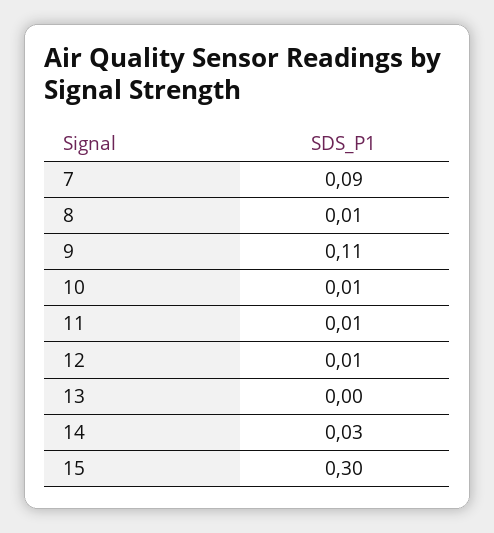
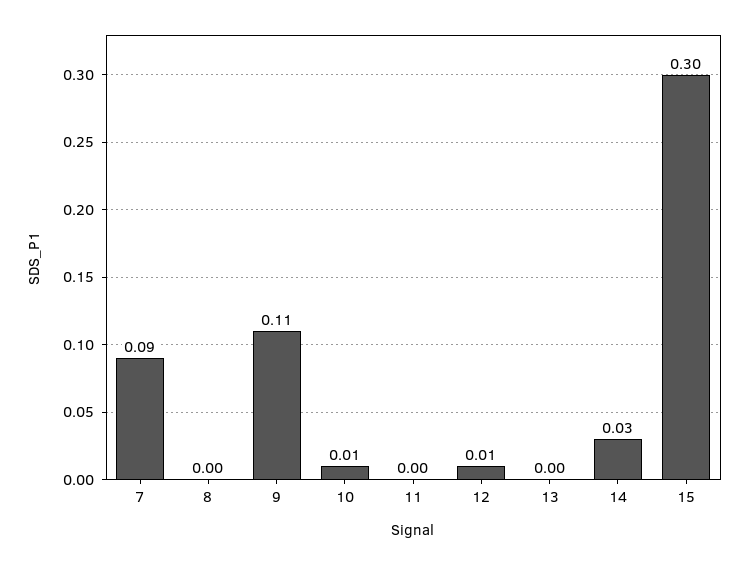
  {
    "7": 0.09,
-   "8": 0.01,
+   "8": 0,
    "9": 0.11,
    "10": 0.01,
-   "11": 0.01,
+   "11": 0,
    "12": 0.01,
    "13": 0,
    "14": 0.03,
    "15": 0.3
  }

